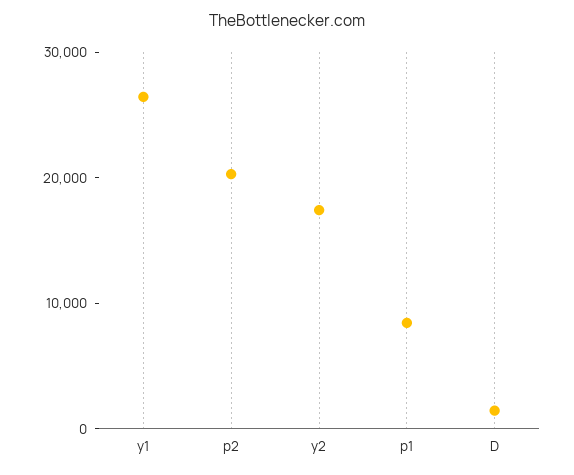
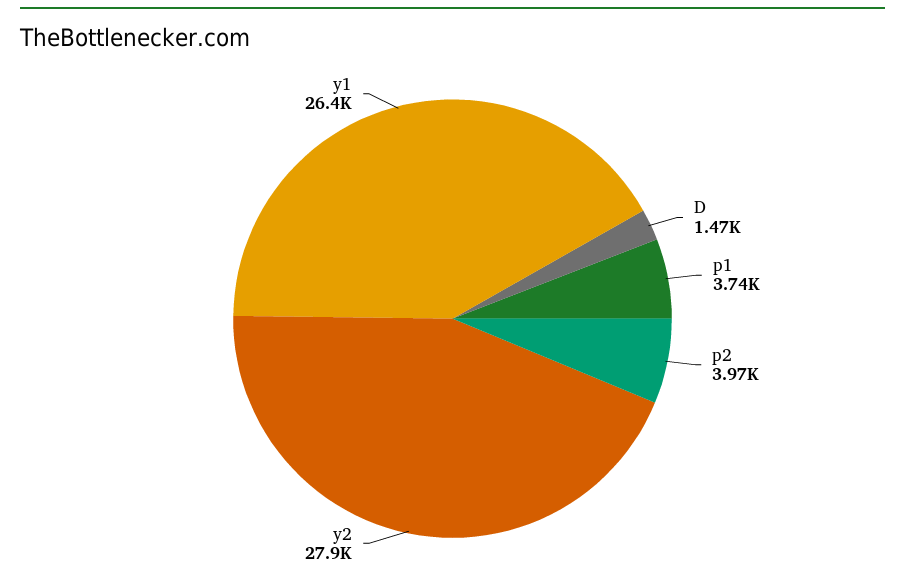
  {
    "y1": 26400,
-   "p2": 20000,
+   "p2": 3970,
-   "y2": 18000,
+   "y2": 27900,
-   "p1": 8000,
+   "p1": 3740,
    "D": 1470
  }

